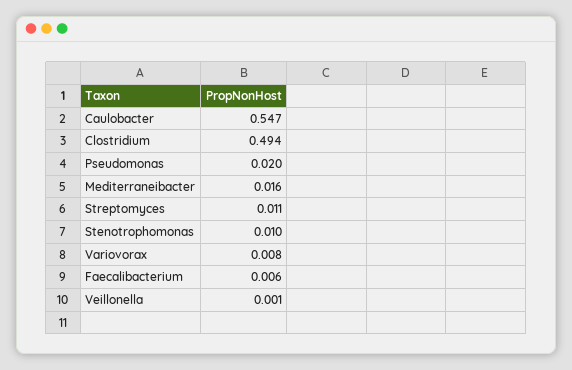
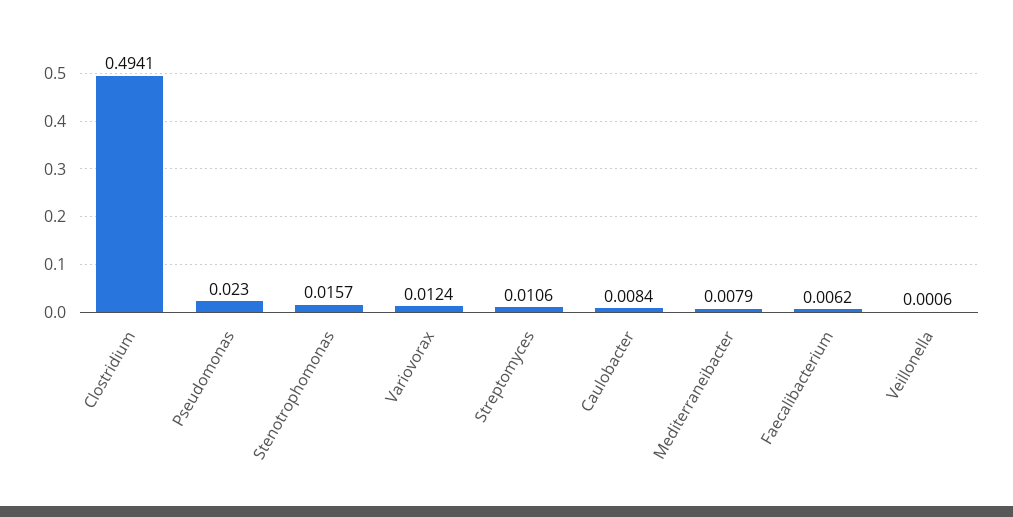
  {
-   "Caulobacter": 0.547,
+   "Caulobacter": 0.0084,
    "Clostridium": 0.4941,
-   "Pseudomonas": 0.02,
+   "Pseudomonas": 0.023,
-   "Mediterraneibacter": 0.016,
+   "Mediterraneibacter": 0.0079,
    "Streptomyces": 0.0106,
-   "Stenotrophomonas": 0.01,
+   "Stenotrophomonas": 0.0157,
-   "Variovorax": 0.008,
+   "Variovorax": 0.0124,
    "Faecalibacterium": 0.0062,
    "Veillonella": 0.0006
  }

